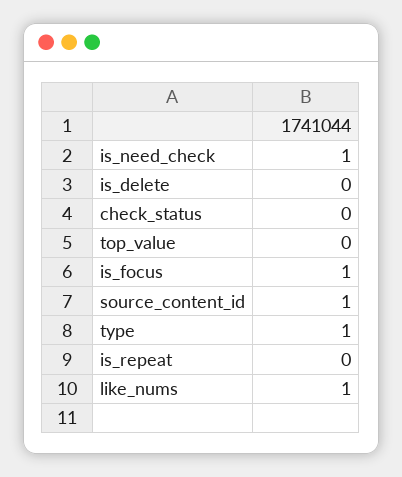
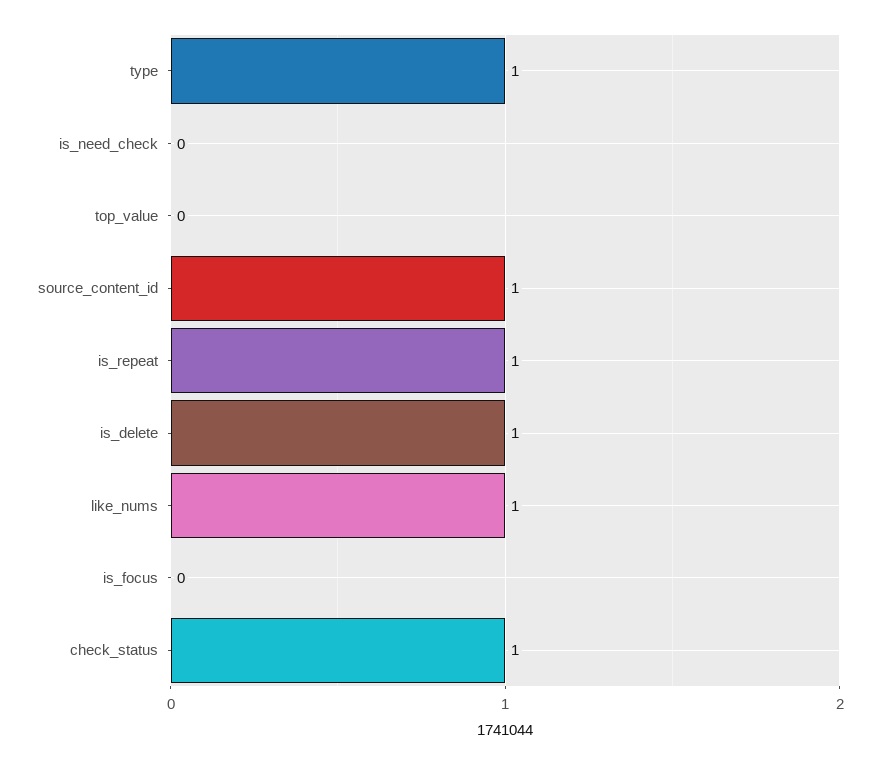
  {
-   "is_need_check": 1,
+   "is_need_check": 0,
-   "is_delete": 0,
+   "is_delete": 1,
-   "check_status": 0,
+   "check_status": 1,
    "top_value": 0,
-   "is_focus": 1,
+   "is_focus": 0,
    "source_content_id": 1,
    "type": 1,
-   "is_repeat": 0,
+   "is_repeat": 1,
    "like_nums": 1
  }

